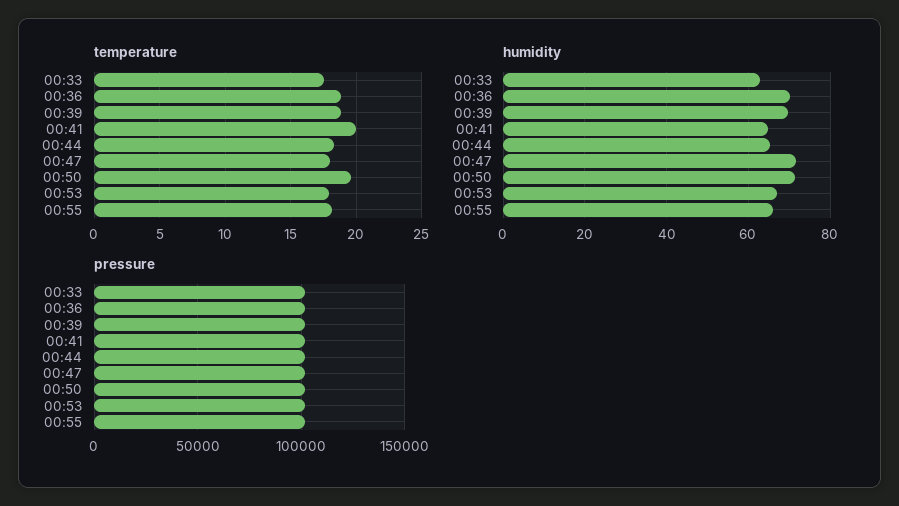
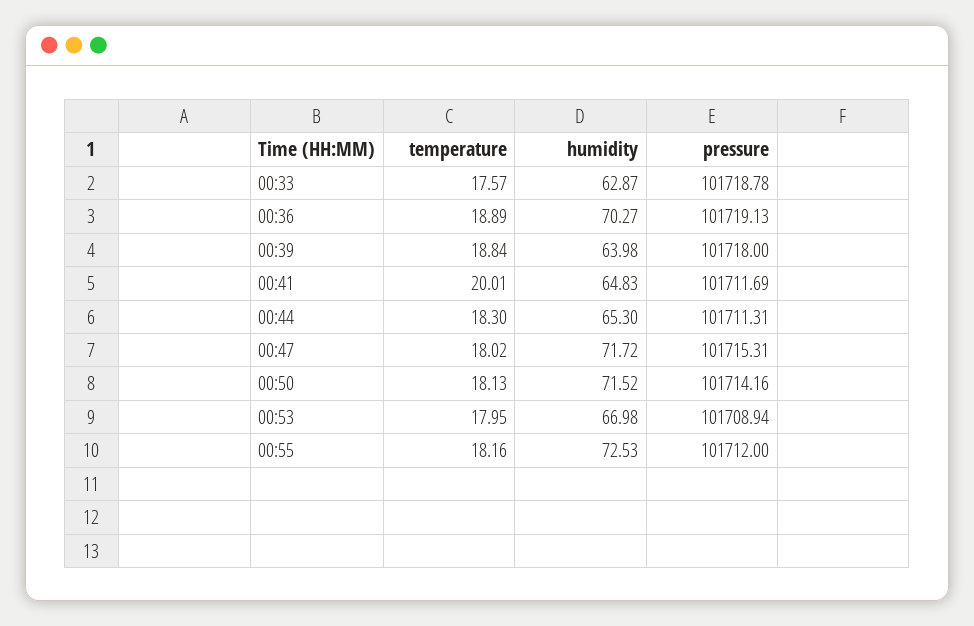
  {
    "temperature": {
      "00:33": 17.57,
      "00:36": 18.89,
      "00:39": 18.84,
      "00:41": 20.01,
      "00:44": 18.3,
      "00:47": 18.02,
-     "00:50": 19.5,
+     "00:50": 18.13,
      "00:53": 17.95,
      "00:55": 18.16
    },
    "humidity": {
      "00:33": 62.87,
      "00:36": 70.27,
-     "00:39": 70,
+     "00:39": 63.98,
      "00:41": 64.83,
      "00:44": 65.3,
      "00:47": 71.72,
      "00:50": 71.52,
      "00:53": 66.98,
-     "00:55": 66
+     "00:55": 72.53
    },
    "pressure": {
      "00:33": 101718.78,
      "00:36": 101719.13,
      "00:39": 101718,
      "00:41": 101711.69,
      "00:44": 101711.31,
      "00:47": 101715.31,
      "00:50": 101714.16,
      "00:53": 101708.94,
      "00:55": 101712
    }
  }

